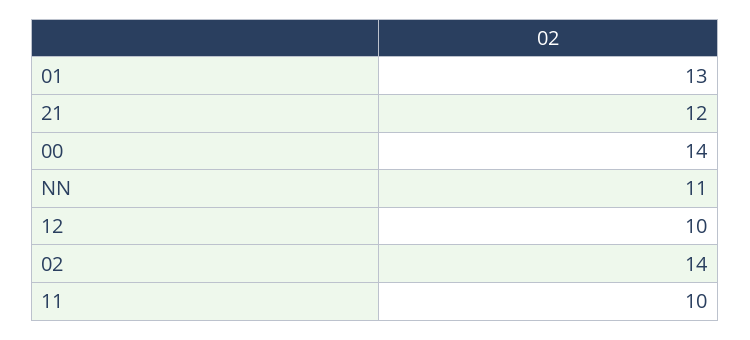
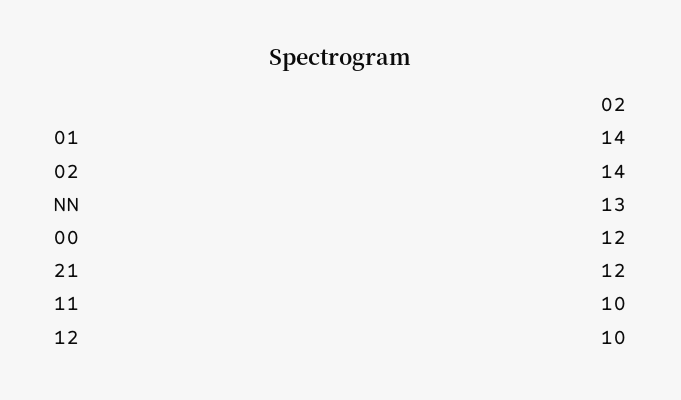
  {
-   "01": 13,
+   "01": 14,
    "21": 12,
-   "00": 14,
+   "00": 12,
-   "NN": 11,
+   "NN": 13,
    "12": 10,
    "02": 14,
    "11": 10
  }

